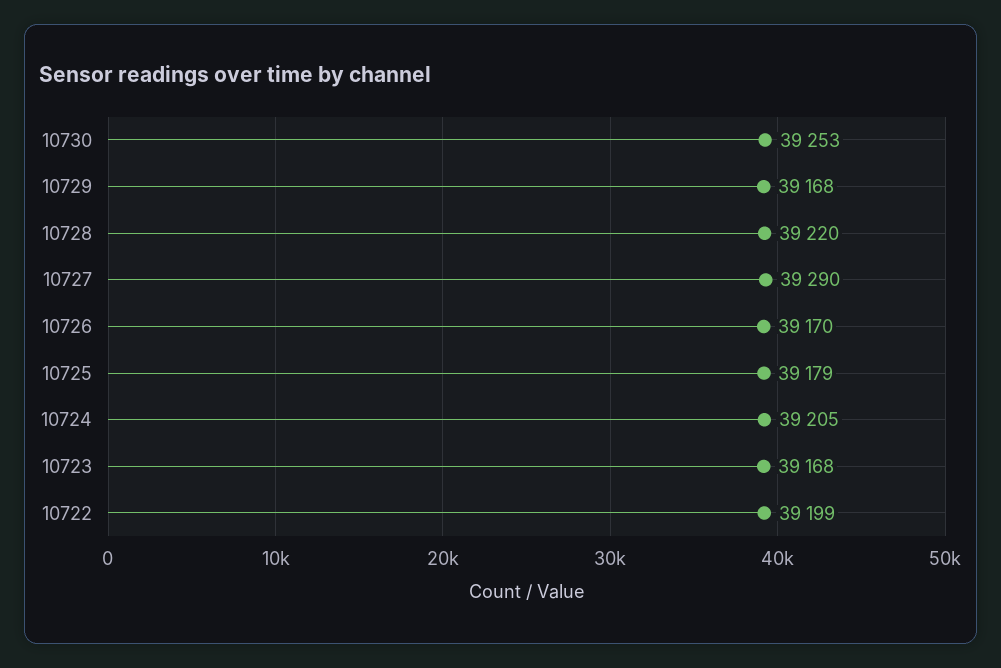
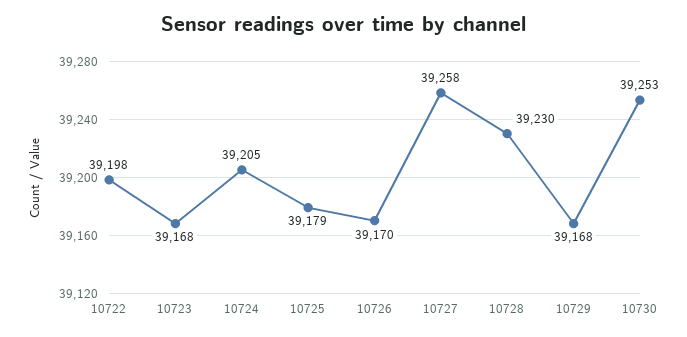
  {
    "10730": 39253,
    "10729": 39168,
-   "10728": 39220,
+   "10728": 39230,
-   "10727": 39290,
+   "10727": 39258,
    "10726": 39170,
    "10725": 39179,
    "10724": 39205,
    "10723": 39168,
-   "10722": 39199
+   "10722": 39198
  }

